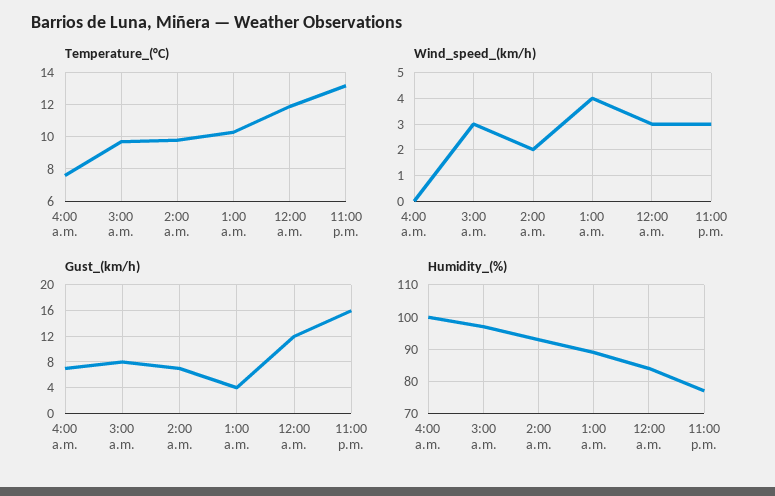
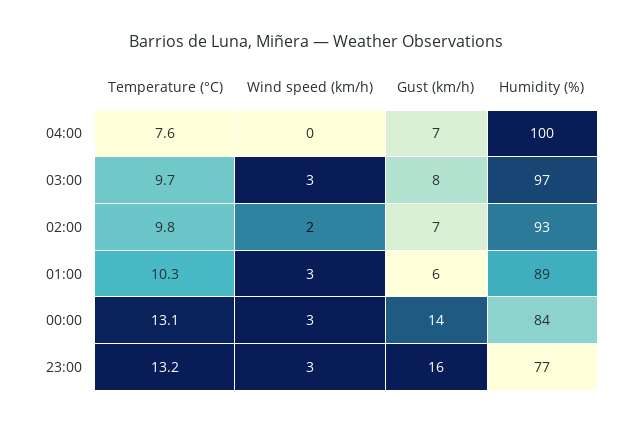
  {
    "Temperature_(°C)": {
      "4:00 a.m.": 7.6,
      "3:00 a.m.": 9.7,
      "2:00 a.m.": 9.8,
      "1:00 a.m.": 10.3,
-     "12:00 a.m.": 12,
+     "12:00 a.m.": 13.1,
      "11:00 p.m.": 13.2
    },
    "Wind_speed_(km/h)": {
      "4:00 a.m.": 0,
      "3:00 a.m.": 3,
      "2:00 a.m.": 2,
-     "1:00 a.m.": 4,
+     "1:00 a.m.": 3,
      "12:00 a.m.": 3,
      "11:00 p.m.": 3
    },
    "Gust_(km/h)": {
      "4:00 a.m.": 7,
      "3:00 a.m.": 8,
      "2:00 a.m.": 7,
-     "1:00 a.m.": 4,
+     "1:00 a.m.": 6,
-     "12:00 a.m.": 12,
+     "12:00 a.m.": 14,
      "11:00 p.m.": 16
    },
    "Humidity_(%)": {
      "4:00 a.m.": 100,
      "3:00 a.m.": 97,
      "2:00 a.m.": 93,
      "1:00 a.m.": 89,
      "12:00 a.m.": 84,
      "11:00 p.m.": 77
    }
  }

